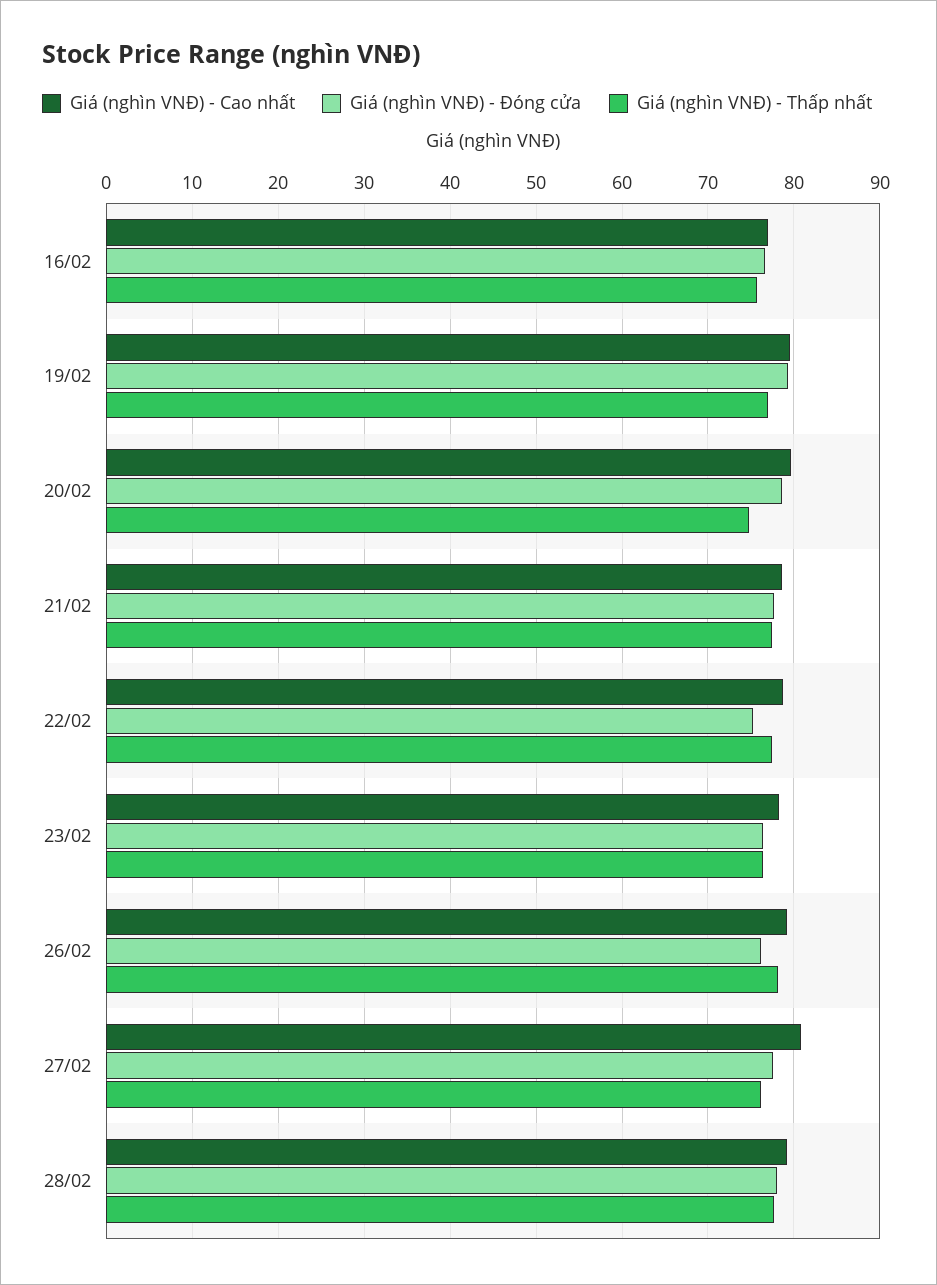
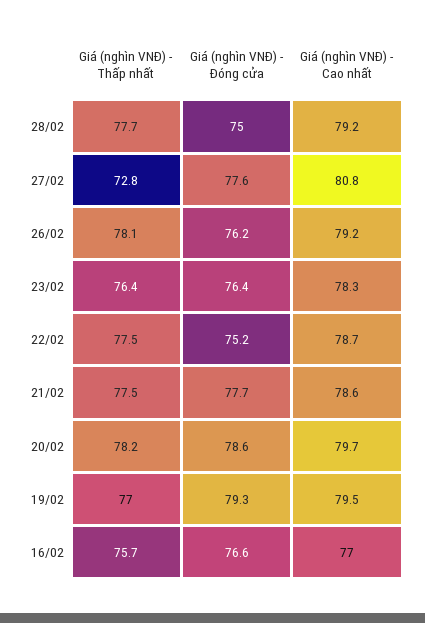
  {
    "Giá (nghìn VNĐ) - Cao nhất": {
      "16/02": 77,
      "19/02": 79.5,
      "20/02": 79.7,
      "21/02": 78.6,
      "22/02": 78.7,
      "23/02": 78.3,
      "26/02": 79.2,
      "27/02": 80.8,
      "28/02": 79.2
    },
    "Giá (nghìn VNĐ) - Đóng cửa": {
      "16/02": 76.6,
      "19/02": 79.3,
      "20/02": 78.6,
      "21/02": 77.7,
      "22/02": 75.2,
      "23/02": 76.4,
      "26/02": 76.2,
      "27/02": 77.6,
-     "28/02": 78
+     "28/02": 75
    },
    "Giá (nghìn VNĐ) - Thấp nhất": {
      "16/02": 75.7,
      "19/02": 77,
-     "20/02": 75,
+     "20/02": 78.2,
      "21/02": 77.5,
      "22/02": 77.5,
      "23/02": 76.4,
      "26/02": 78.1,
-     "27/02": 76,
+     "27/02": 72.8,
      "28/02": 77.7
    }
  }

